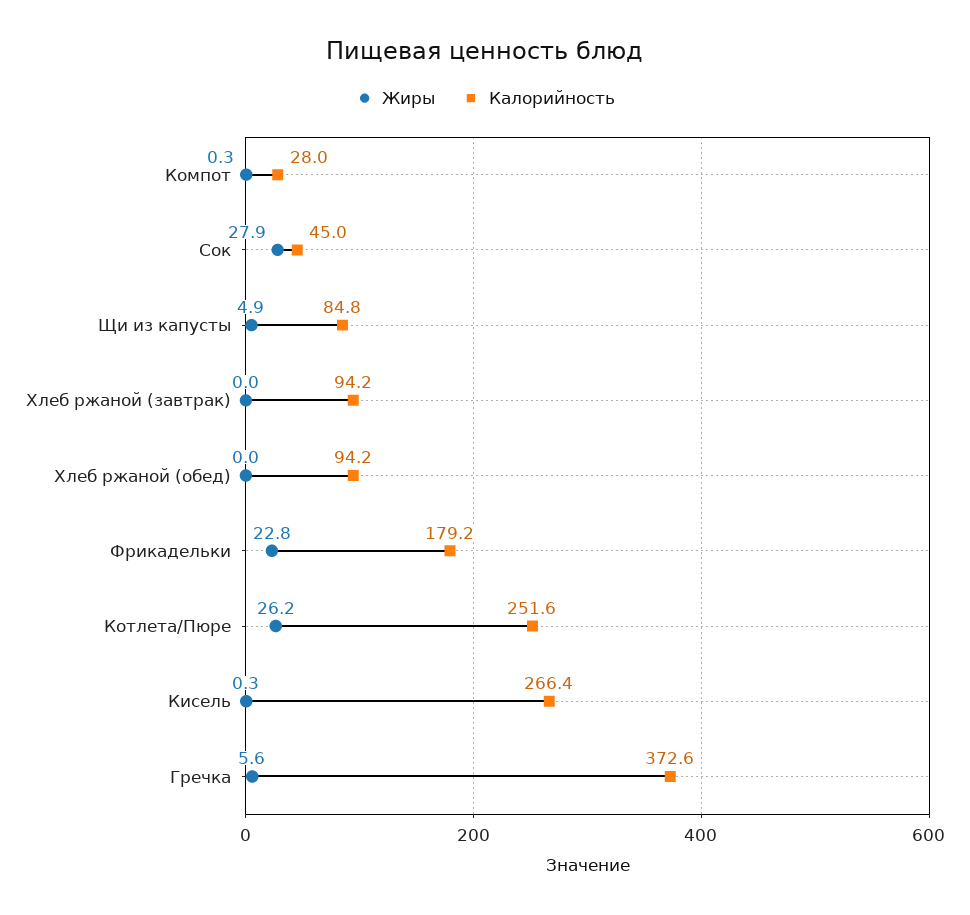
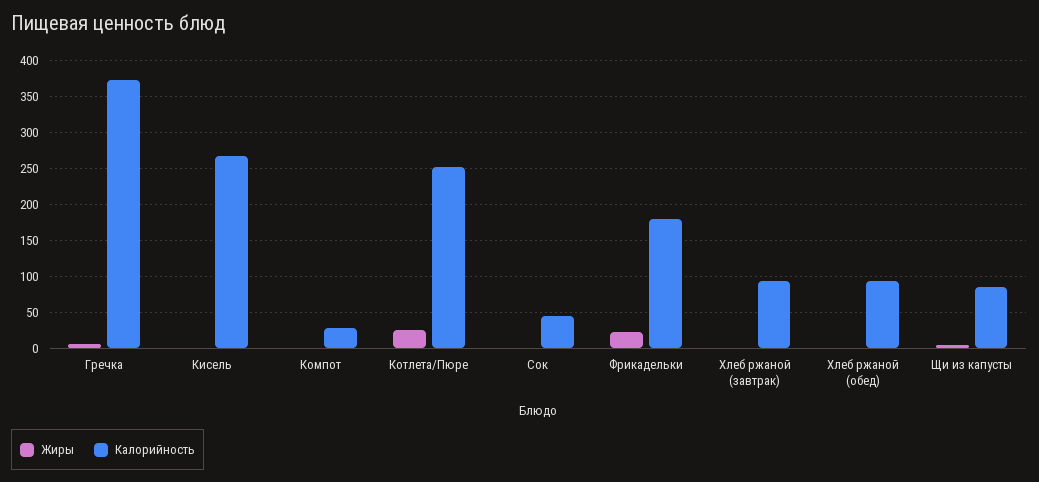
  {
    "Жиры": {
      "Компот": 0.3,
-     "Сок": 27.9,
+     "Сок": 0,
      "Щи из капусты": 4.9,
      "Хлеб ржаной (завтрак)": 0,
      "Хлеб ржаной (обед)": 0,
      "Фрикадельки": 22.8,
      "Котлета/Пюре": 26.2,
      "Кисель": 0.3,
      "Гречка": 5.6
    },
    "Калорийность": {
      "Компот": 28,
      "Сок": 45,
      "Щи из капусты": 84.8,
      "Хлеб ржаной (завтрак)": 94.2,
      "Хлеб ржаной (обед)": 94.2,
      "Фрикадельки": 179.2,
      "Котлета/Пюре": 251.6,
      "Кисель": 266.4,
      "Гречка": 372.6
    }
  }

